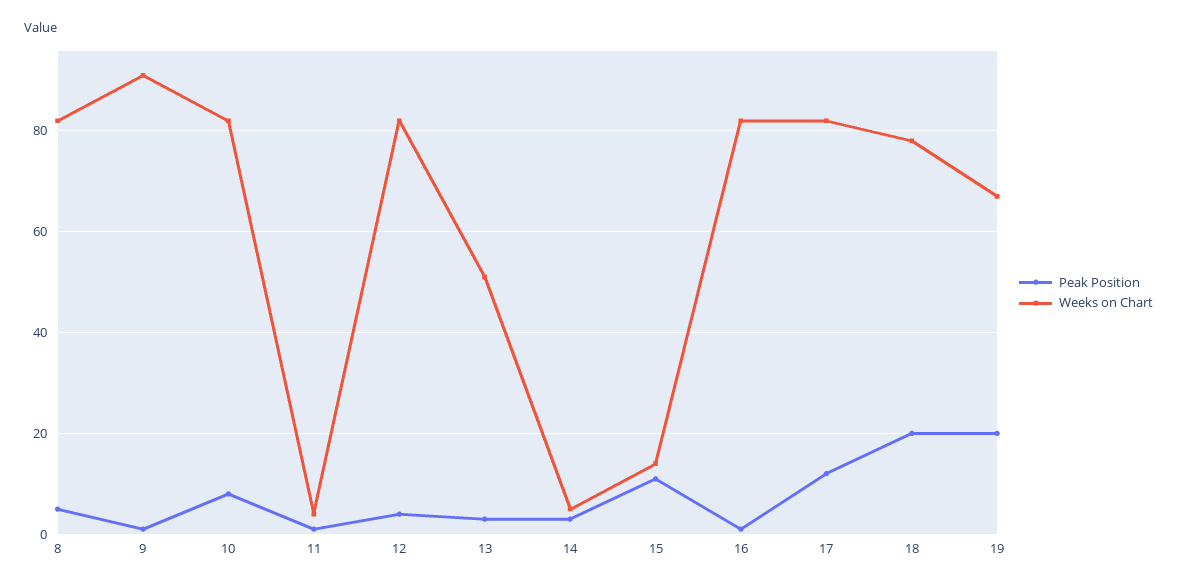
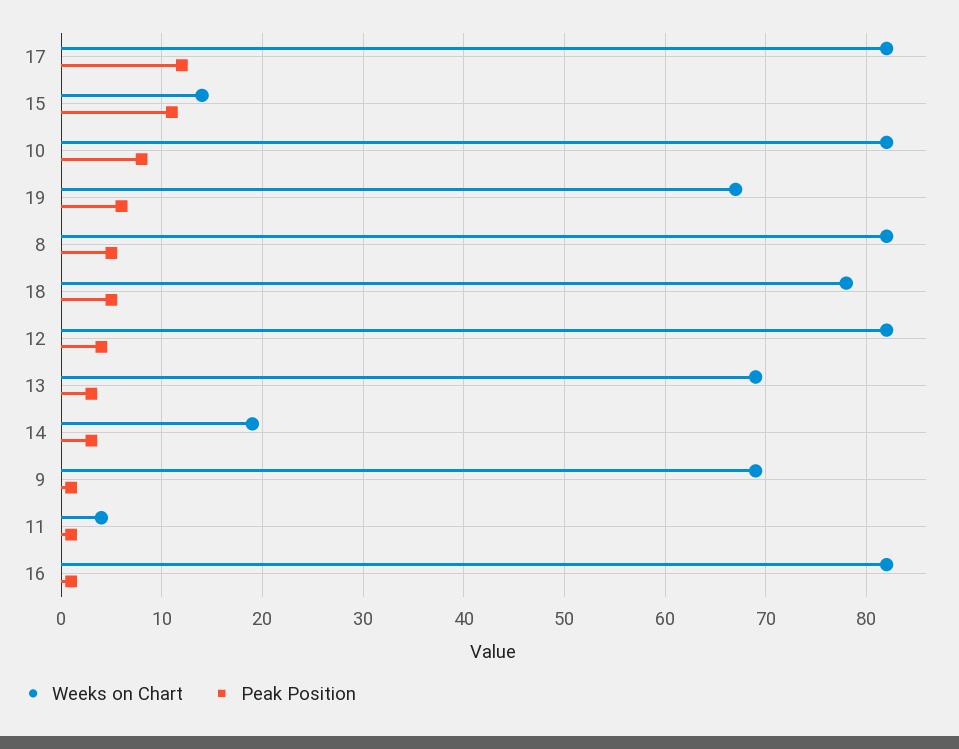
  {
    "Peak Position": {
      "8": 5,
      "9": 1,
      "10": 8,
      "11": 1,
      "12": 4,
      "13": 3,
      "14": 3,
      "15": 11,
      "16": 1,
      "17": 12,
-     "18": 20,
+     "18": 5,
-     "19": 20
+     "19": 6
    },
    "Weeks on Chart": {
      "8": 82,
-     "9": 90,
+     "9": 69,
      "10": 82,
      "11": 4,
      "12": 82,
-     "13": 50,
+     "13": 69,
-     "14": 5,
+     "14": 19,
      "15": 14,
      "16": 82,
      "17": 82,
      "18": 78,
      "19": 67
    }
  }

